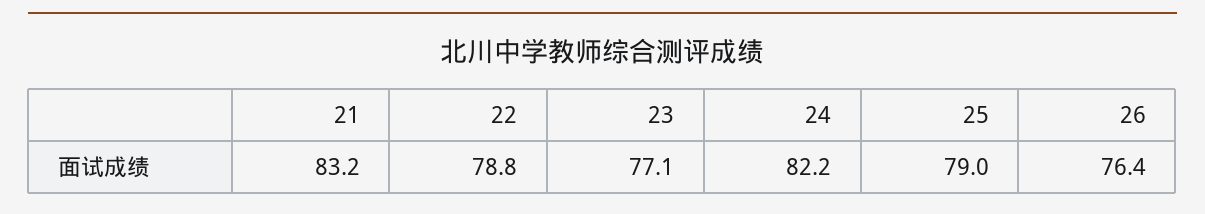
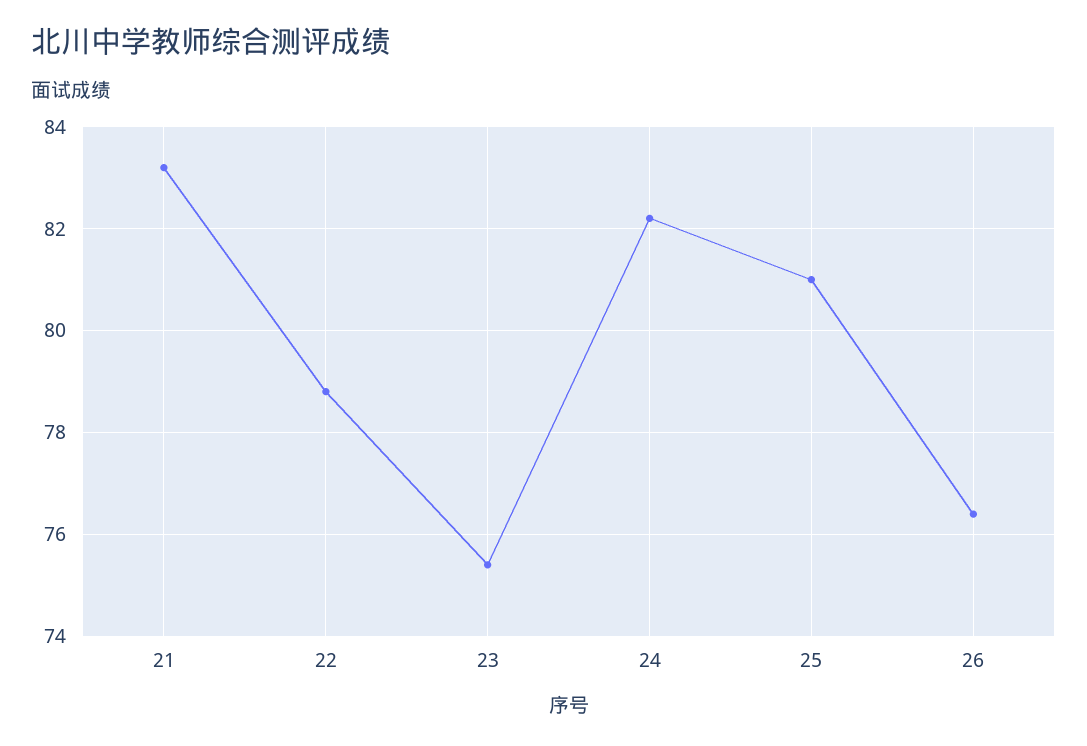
  {
    "21": 83.2,
    "22": 78.8,
-   "23": 77.1,
+   "23": 75.5,
    "24": 82.2,
-   "25": 79,
+   "25": 81,
    "26": 76.4
  }

